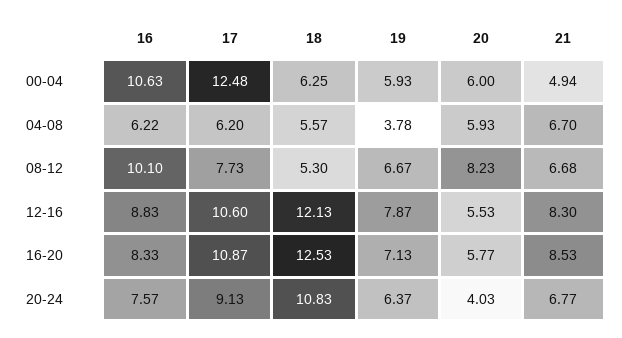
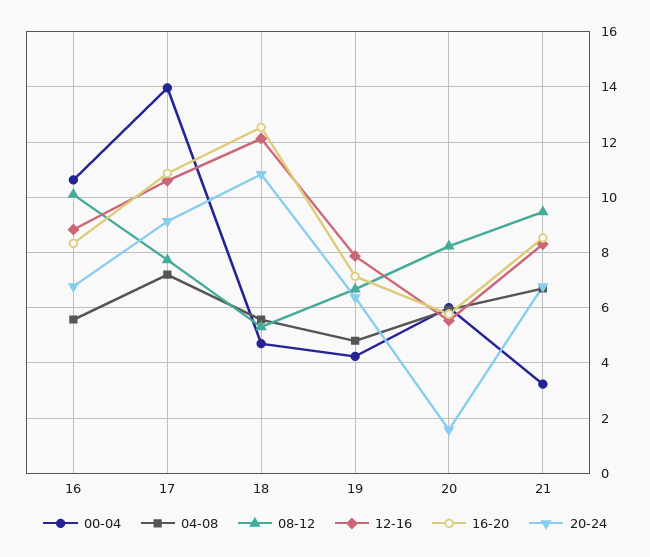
  {
    "00-04": {
      "16": 10.63,
-     "17": 12.48,
+     "17": 14,
-     "18": 6.25,
+     "18": 4.75,
-     "19": 5.93,
+     "19": 4.25,
      "20": 6,
-     "21": 4.94
+     "21": 3.25
    },
    "04-08": {
-     "16": 6.22,
+     "16": 5.5,
-     "17": 6.2,
+     "17": 7.25,
      "18": 5.57,
-     "19": 3.78,
+     "19": 4.75,
      "20": 5.93,
      "21": 6.7
    },
    "08-12": {
      "16": 10.1,
      "17": 7.73,
      "18": 5.3,
      "19": 6.67,
      "20": 8.23,
-     "21": 6.68
+     "21": 9.5
    },
    "12-16": {
      "16": 8.83,
      "17": 10.6,
      "18": 12.13,
      "19": 7.87,
      "20": 5.53,
      "21": 8.3
    },
    "16-20": {
      "16": 8.33,
      "17": 10.87,
      "18": 12.53,
      "19": 7.13,
      "20": 5.77,
      "21": 8.53
    },
    "20-24": {
-     "16": 7.57,
+     "16": 6.75,
      "17": 9.13,
      "18": 10.83,
      "19": 6.37,
-     "20": 4.03,
+     "20": 1.5,
      "21": 6.77
    }
  }

